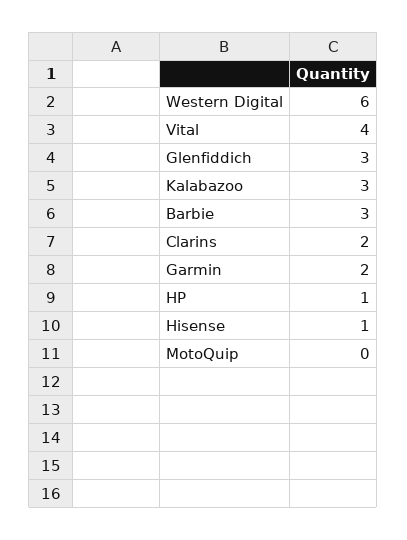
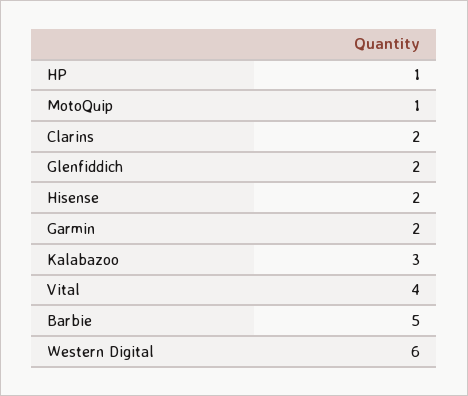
  {
    "Western Digital": 6,
    "Vital": 4,
-   "Glenfiddich": 3,
+   "Glenfiddich": 2,
    "Kalabazoo": 3,
-   "Barbie": 3,
+   "Barbie": 5,
    "Clarins": 2,
    "Garmin": 2,
    "HP": 1,
-   "Hisense": 1,
+   "Hisense": 2,
-   "MotoQuip": 0
+   "MotoQuip": 1
  }

